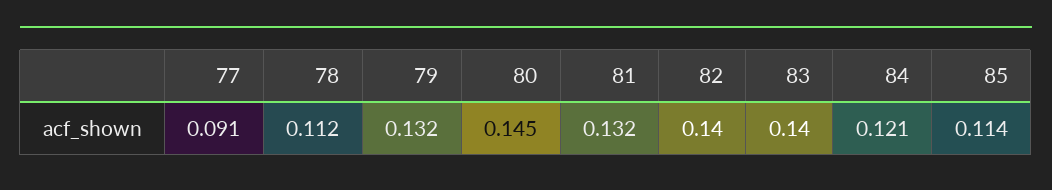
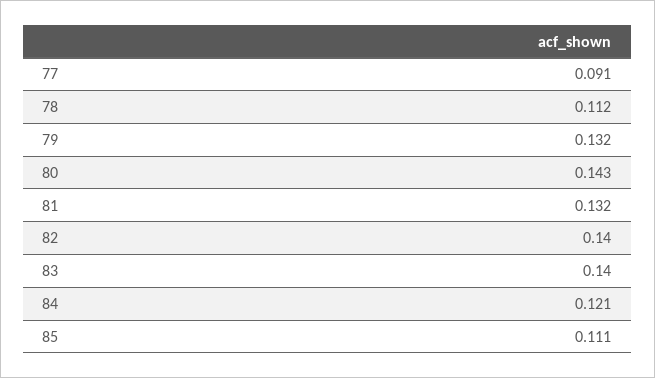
  {
    "77": 0.091,
    "78": 0.112,
    "79": 0.132,
-   "80": 0.145,
+   "80": 0.143,
    "81": 0.132,
    "82": 0.14,
    "83": 0.14,
    "84": 0.121,
-   "85": 0.114
+   "85": 0.111
  }

